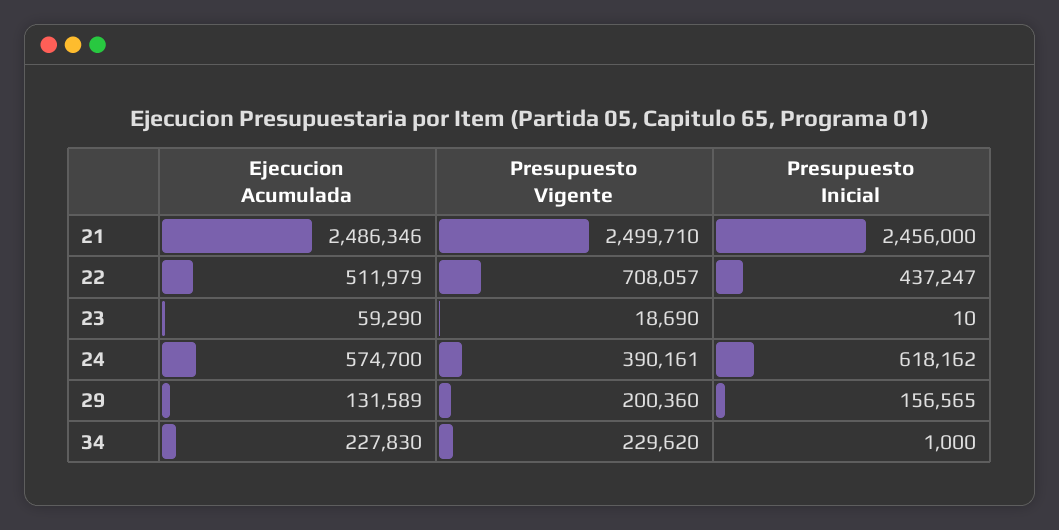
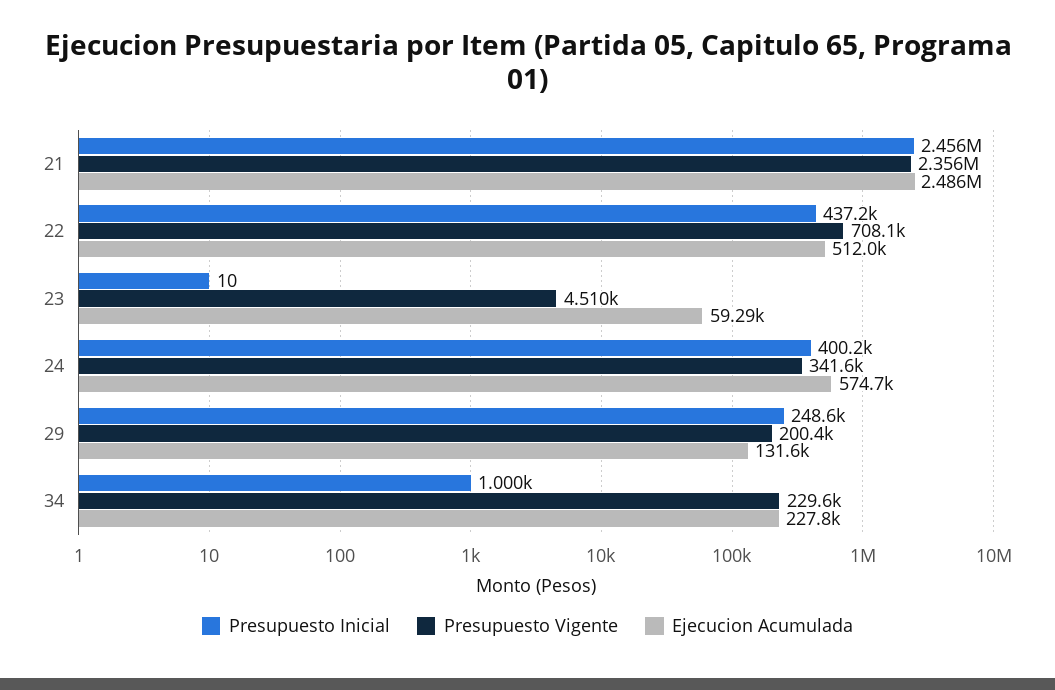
  {
    "Ejecucion Acumulada": {
      "21": 2486346,
      "22": 511979,
      "23": 59290,
      "24": 574700,
      "29": 131589,
      "34": 227830
    },
    "Presupuesto Vigente": {
-     "21": 2499710,
+     "21": 2356000,
      "22": 708057,
-     "23": 18690,
+     "23": 4510,
-     "24": 390161,
+     "24": 341600,
      "29": 200360,
      "34": 229620
    },
    "Presupuesto Inicial": {
      "21": 2456000,
      "22": 437247,
      "23": 10,
-     "24": 618162,
+     "24": 400200,
-     "29": 156565,
+     "29": 248600,
      "34": 1000
    }
  }

